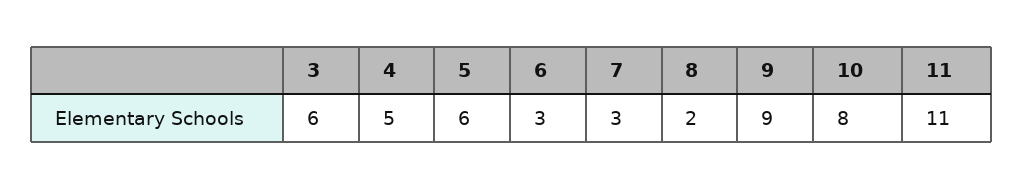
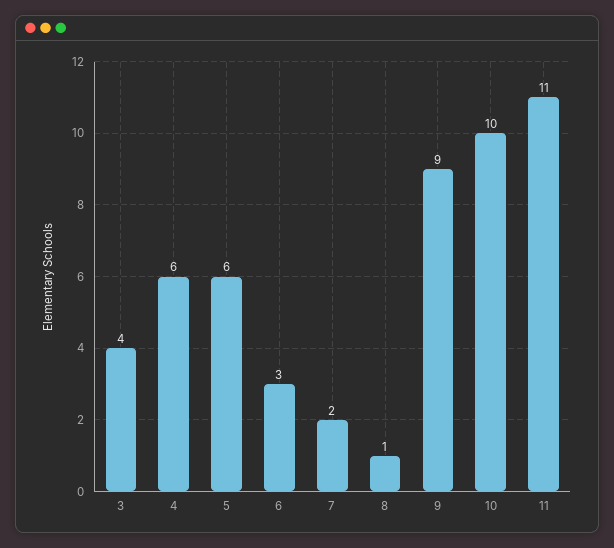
  {
-   "3": 6,
+   "3": 4,
-   "4": 5,
+   "4": 6,
    "5": 6,
    "6": 3,
-   "7": 3,
+   "7": 2,
-   "8": 2,
+   "8": 1,
    "9": 9,
-   "10": 8,
+   "10": 10,
    "11": 11
  }

